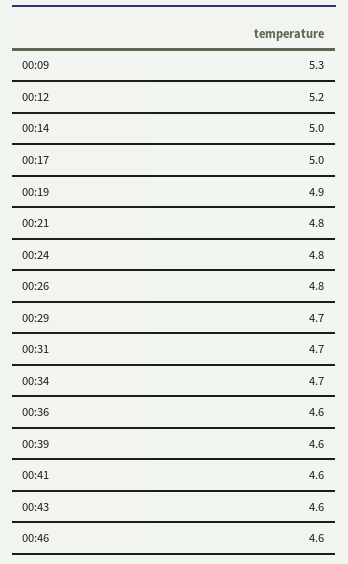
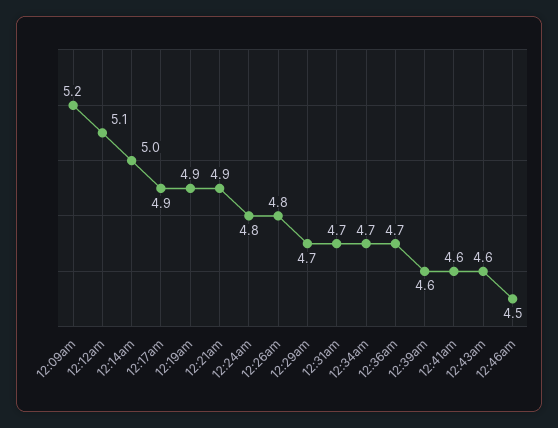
  {
-   "00:09": 5.3,
+   "00:09": 5.2,
-   "00:12": 5.2,
+   "00:12": 5.1,
    "00:14": 5,
-   "00:17": 5,
+   "00:17": 4.9,
    "00:19": 4.9,
-   "00:21": 4.8,
+   "00:21": 4.9,
    "00:24": 4.8,
    "00:26": 4.8,
    "00:29": 4.7,
    "00:31": 4.7,
    "00:34": 4.7,
-   "00:36": 4.6,
+   "00:36": 4.7,
    "00:39": 4.6,
    "00:41": 4.6,
    "00:43": 4.6,
-   "00:46": 4.6
+   "00:46": 4.5
  }

